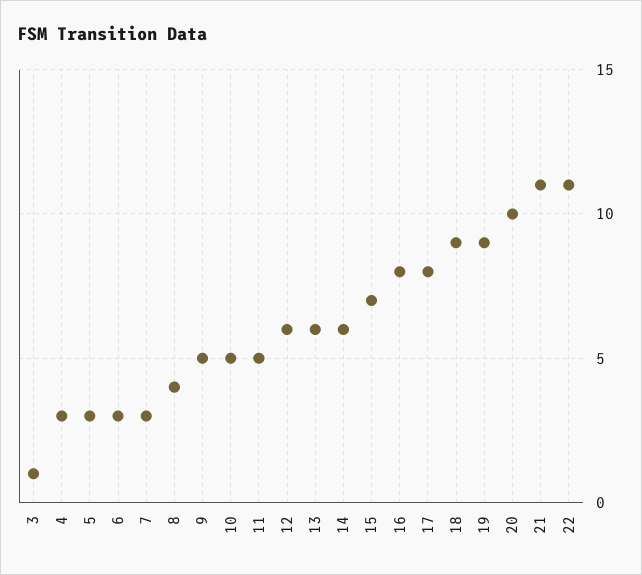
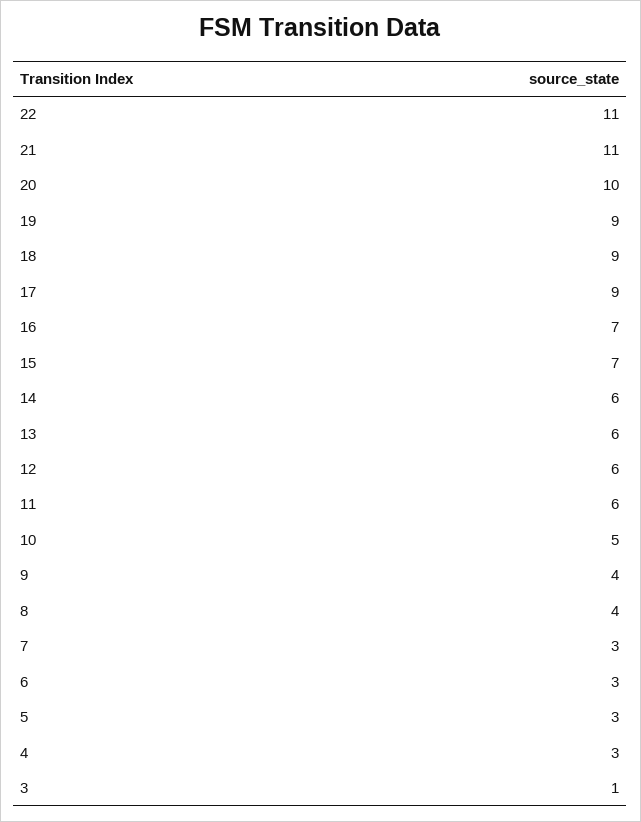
  {
    "3": 1,
    "4": 3,
    "5": 3,
    "6": 3,
    "7": 3,
    "8": 4,
-   "9": 5,
+   "9": 4,
    "10": 5,
-   "11": 5,
+   "11": 6,
    "12": 6,
    "13": 6,
    "14": 6,
    "15": 7,
-   "16": 8,
+   "16": 7,
-   "17": 8,
+   "17": 9,
    "18": 9,
    "19": 9,
    "20": 10,
    "21": 11,
    "22": 11
  }

